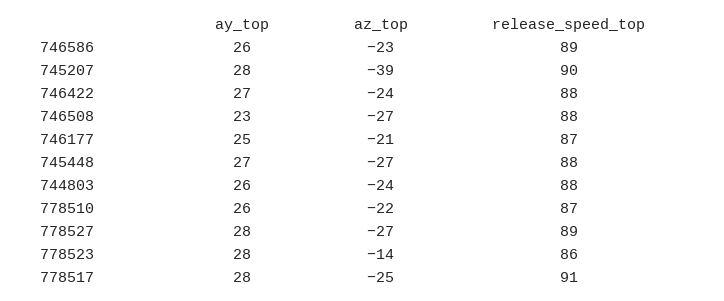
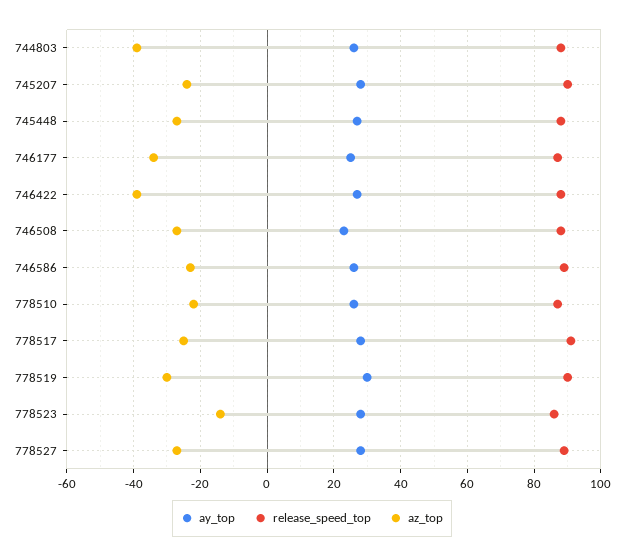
  {
    "ay_top": {
      "746586": 26,
      "745207": 28,
      "746422": 27,
      "746508": 23,
      "746177": 25,
      "745448": 27,
      "744803": 26,
      "778510": 26,
      "778527": 28,
      "778523": 28,
-     "778517": 28
+     "778517": 28,
+     "778519": 30
    },
    "az_top": {
      "746586": -23,
-     "745207": -39,
+     "745207": -25,
-     "746422": -24,
+     "746422": -40,
      "746508": -27,
-     "746177": -21,
+     "746177": -35,
      "745448": -27,
-     "744803": -24,
+     "744803": -40,
      "778510": -22,
      "778527": -27,
      "778523": -14,
-     "778517": -25
+     "778517": -25,
+     "778519": -30
    },
    "release_speed_top": {
      "746586": 89,
      "745207": 90,
      "746422": 88,
      "746508": 88,
      "746177": 87,
      "745448": 88,
      "744803": 88,
      "778510": 87,
      "778527": 89,
      "778523": 86,
-     "778517": 91
+     "778517": 91,
+     "778519": 90
    }
  }

